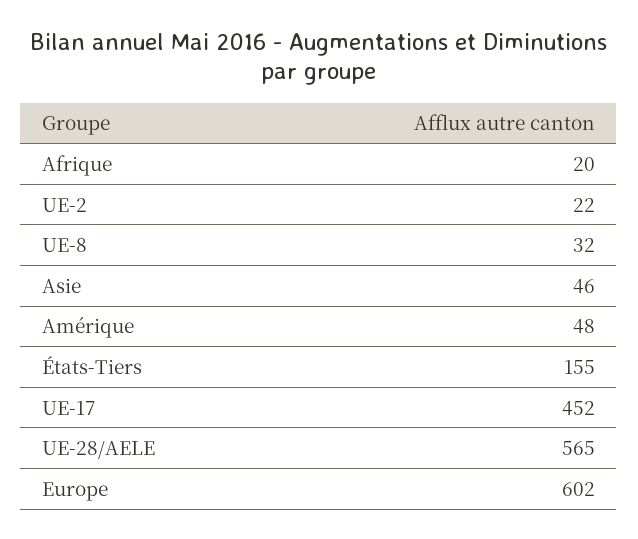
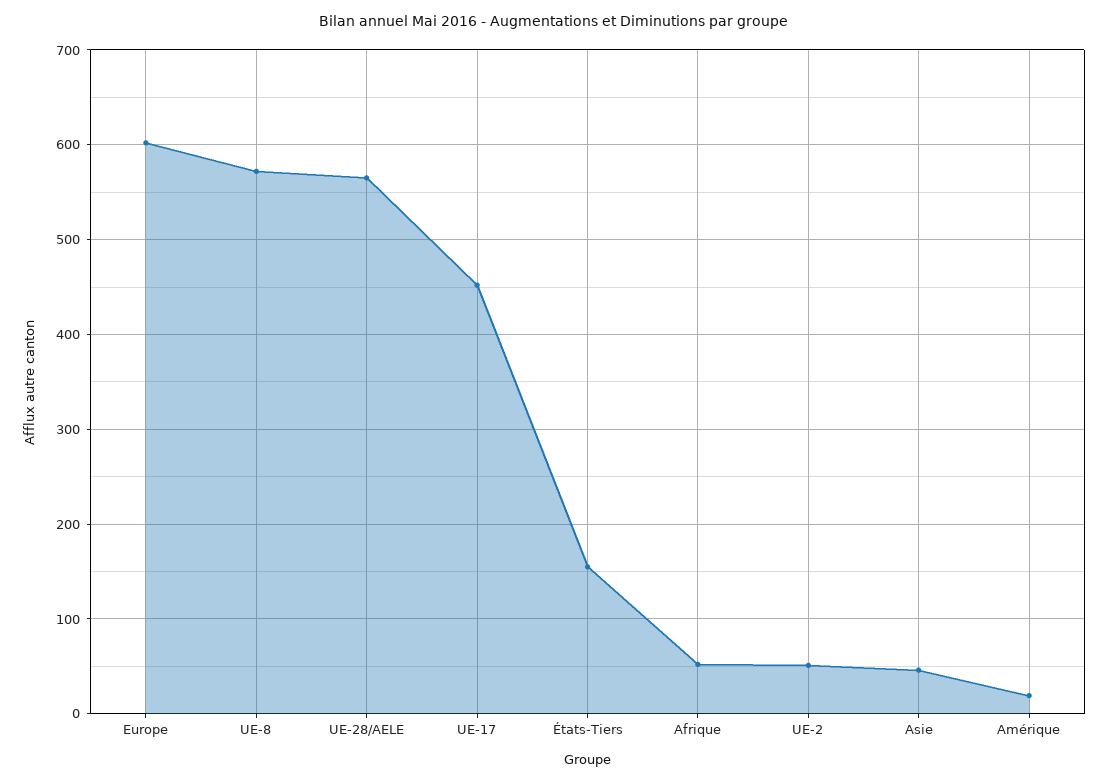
  {
-   "Afrique": 20,
+   "Afrique": 50,
-   "UE-2": 22,
+   "UE-2": 50,
-   "UE-8": 32,
+   "UE-8": 570,
    "Asie": 46,
-   "Amérique": 48,
+   "Amérique": 20,
    "États-Tiers": 155,
    "UE-17": 452,
    "UE-28/AELE": 565,
    "Europe": 602
  }

